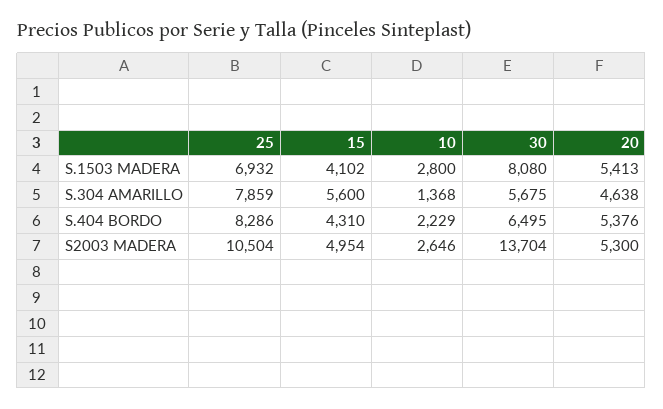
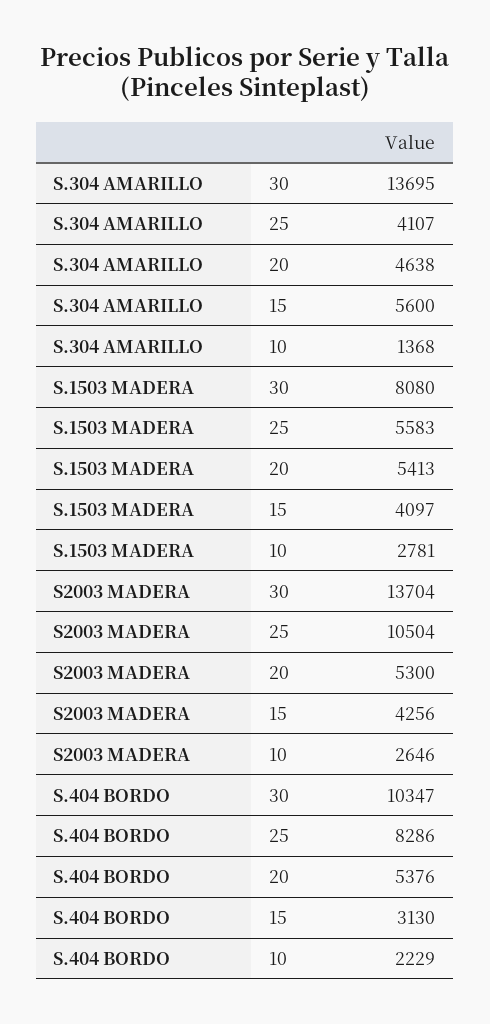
  {
    "25": {
-     "S.1503 MADERA": 6932,
+     "S.1503 MADERA": 5583,
-     "S.304 AMARILLO": 7859,
+     "S.304 AMARILLO": 4107,
      "S.404 BORDO": 8286,
      "S2003 MADERA": 10504
    },
    "15": {
-     "S.1503 MADERA": 4102,
+     "S.1503 MADERA": 4097,
      "S.304 AMARILLO": 5600,
-     "S.404 BORDO": 4310,
+     "S.404 BORDO": 3130,
-     "S2003 MADERA": 4954
+     "S2003 MADERA": 4256
    },
    "10": {
-     "S.1503 MADERA": 2800,
+     "S.1503 MADERA": 2781,
      "S.304 AMARILLO": 1368,
      "S.404 BORDO": 2229,
      "S2003 MADERA": 2646
    },
    "30": {
      "S.1503 MADERA": 8080,
-     "S.304 AMARILLO": 5675,
+     "S.304 AMARILLO": 13695,
-     "S.404 BORDO": 6495,
+     "S.404 BORDO": 10347,
      "S2003 MADERA": 13704
    },
    "20": {
      "S.1503 MADERA": 5413,
      "S.304 AMARILLO": 4638,
      "S.404 BORDO": 5376,
      "S2003 MADERA": 5300
    }
  }

